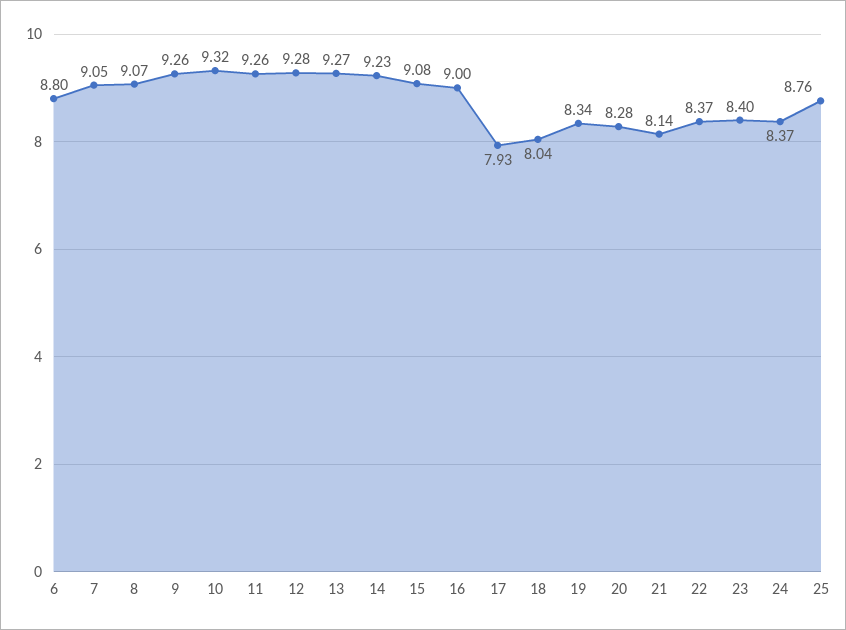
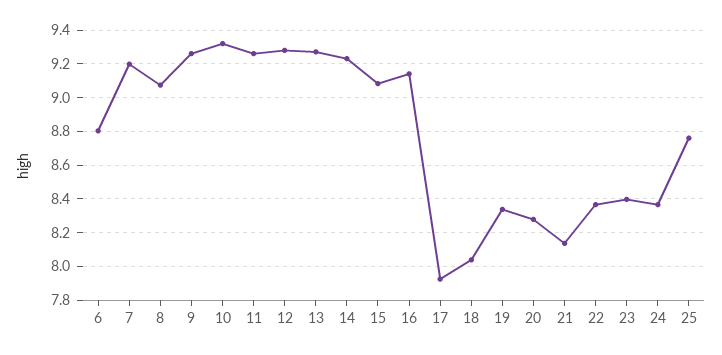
  {
    "6": 8.8,
-   "7": 9.05,
+   "7": 9.2,
    "8": 9.07,
    "9": 9.26,
    "10": 9.32,
    "11": 9.26,
    "12": 9.28,
    "13": 9.27,
    "14": 9.23,
    "15": 9.08,
-   "16": 9,
+   "16": 9.15,
    "17": 7.93,
    "18": 8.04,
    "19": 8.34,
    "20": 8.28,
    "21": 8.14,
    "22": 8.37,
    "23": 8.4,
    "24": 8.37,
    "25": 8.76
  }

